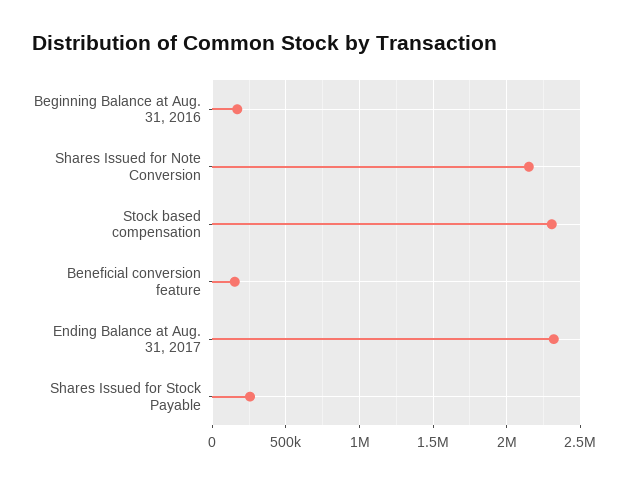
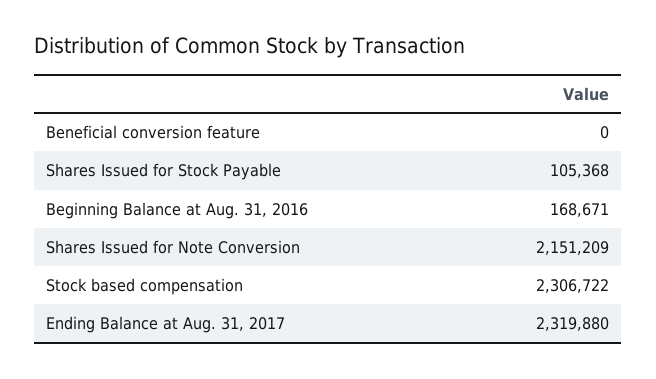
  {
    "Beginning Balance at Aug. 31, 2016": 168671,
    "Shares Issued for Note Conversion": 2151209,
    "Stock based compensation": 2306722,
-   "Beneficial conversion feature": 150000,
+   "Beneficial conversion feature": 0,
    "Ending Balance at Aug. 31, 2017": 2319880,
-   "Shares Issued for Stock Payable": 250000
+   "Shares Issued for Stock Payable": 105368
  }

